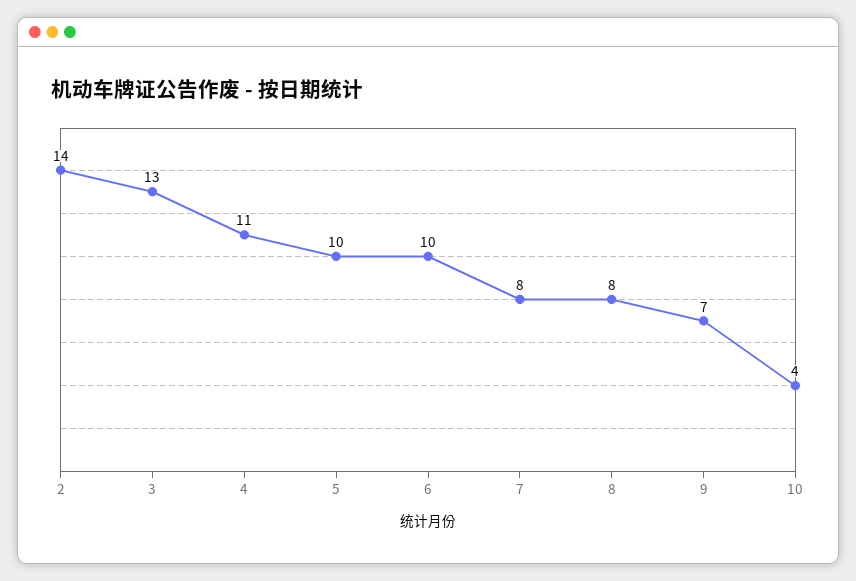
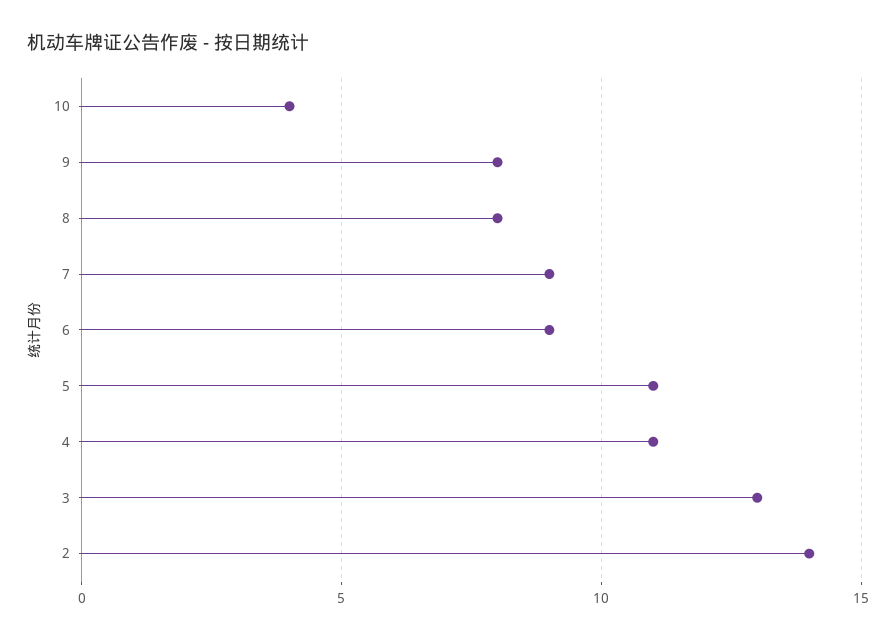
  {
    "2": 14,
    "3": 13,
    "4": 11,
-   "5": 10,
+   "5": 11,
-   "6": 10,
+   "6": 9,
-   "7": 8,
+   "7": 9,
    "8": 8,
-   "9": 7,
+   "9": 8,
    "10": 4
  }

